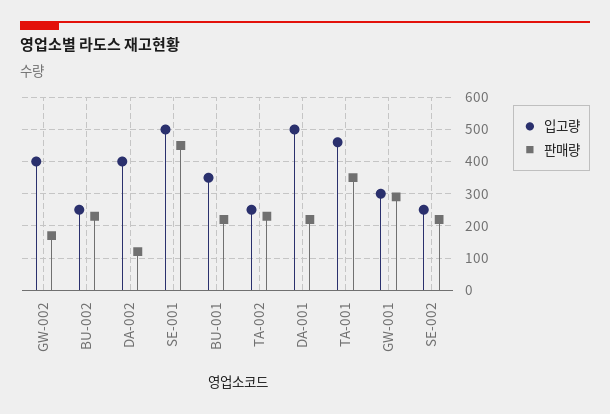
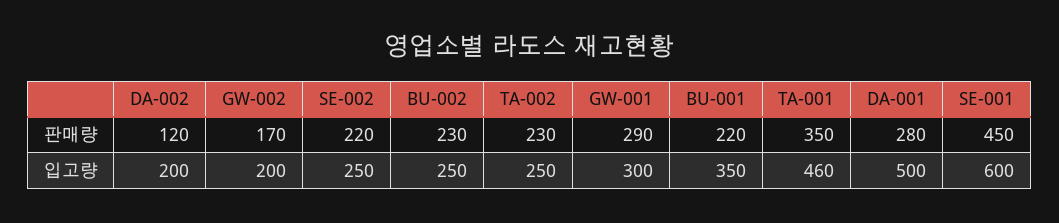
  {
    "입고량": {
-     "GW-002": 400,
+     "GW-002": 200,
      "BU-002": 250,
-     "DA-002": 400,
+     "DA-002": 200,
-     "SE-001": 500,
+     "SE-001": 600,
      "BU-001": 350,
      "TA-002": 250,
      "DA-001": 500,
      "TA-001": 460,
      "GW-001": 300,
      "SE-002": 250
    },
    "판매량": {
      "GW-002": 170,
      "BU-002": 230,
      "DA-002": 120,
      "SE-001": 450,
      "BU-001": 220,
      "TA-002": 230,
-     "DA-001": 220,
+     "DA-001": 280,
      "TA-001": 350,
      "GW-001": 290,
      "SE-002": 220
    }
  }

